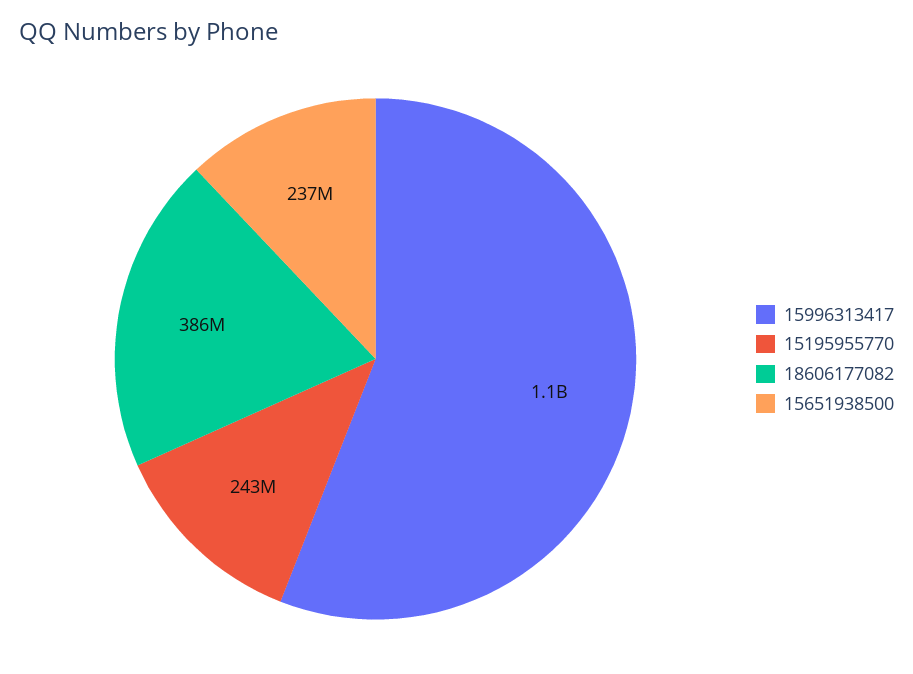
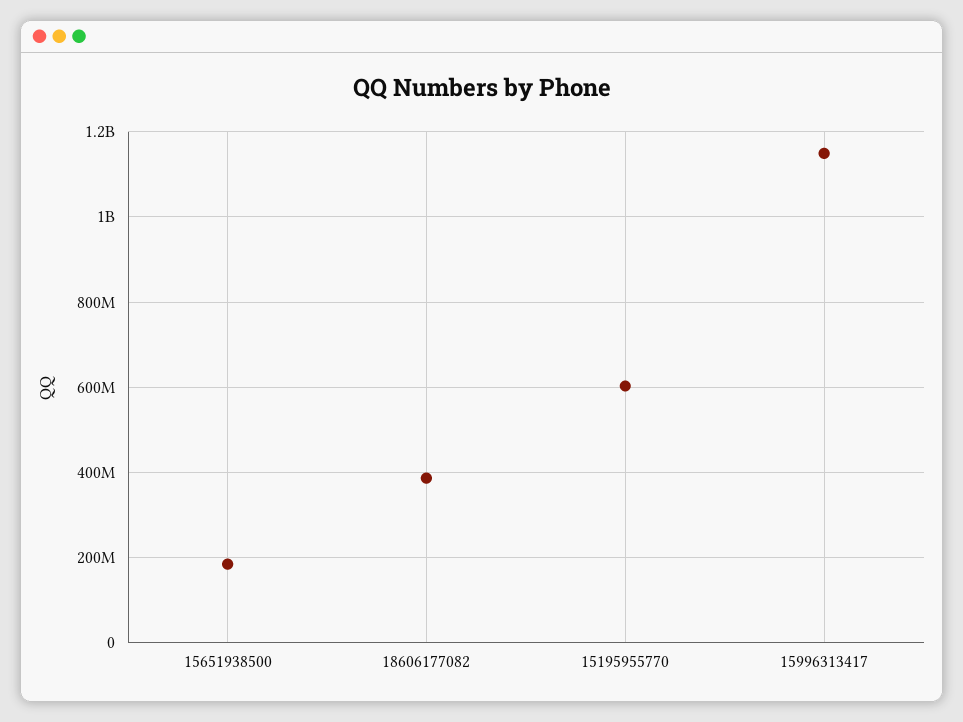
  {
    "15996313417": 1100000000,
-   "15195955770": 243000000,
+   "15195955770": 600000000,
    "18606177082": 386000000,
-   "15651938500": 237000000
+   "15651938500": 180000000
  }

